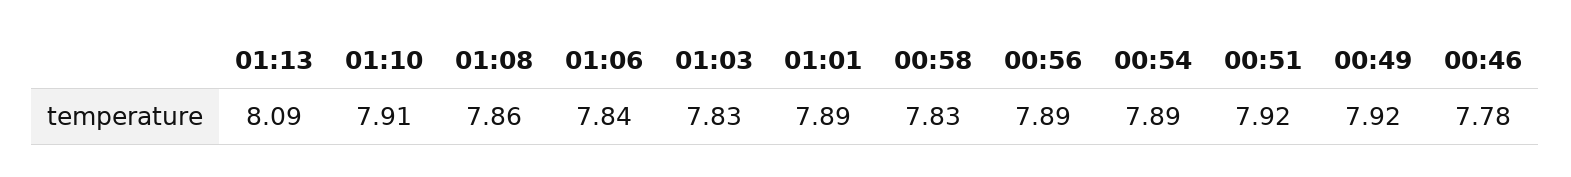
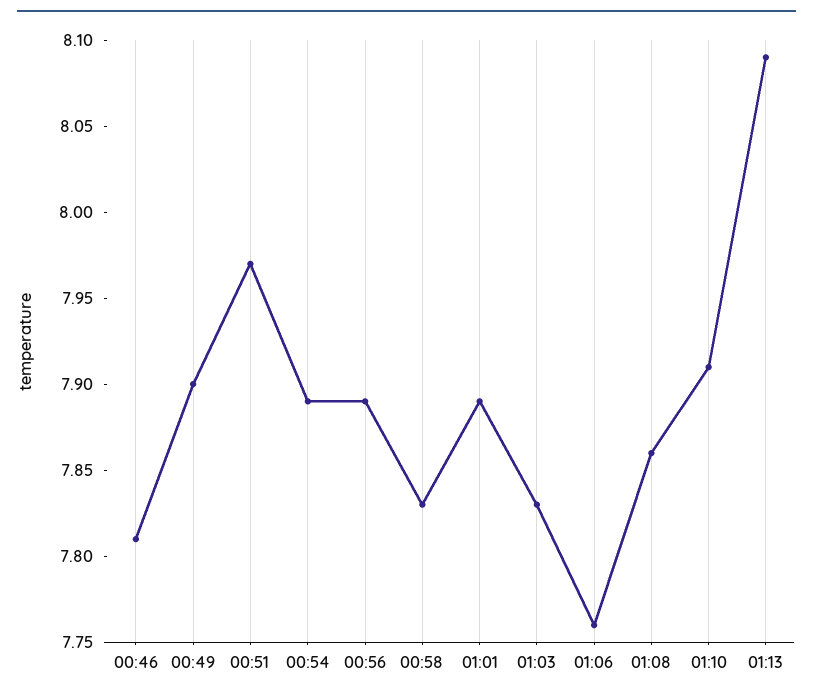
  {
    "01:13": 8.09,
    "01:10": 7.91,
    "01:08": 7.86,
-   "01:06": 7.84,
+   "01:06": 7.76,
    "01:03": 7.83,
    "01:01": 7.89,
    "00:58": 7.83,
    "00:56": 7.89,
    "00:54": 7.89,
-   "00:51": 7.92,
+   "00:51": 7.97,
-   "00:49": 7.92,
+   "00:49": 7.9,
-   "00:46": 7.78
+   "00:46": 7.81
  }

